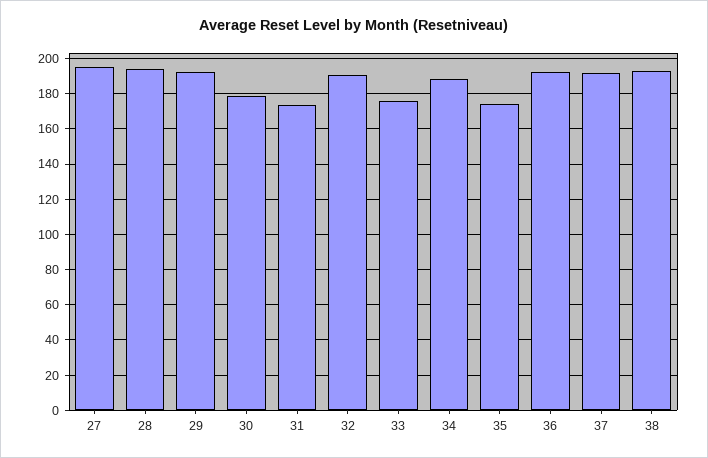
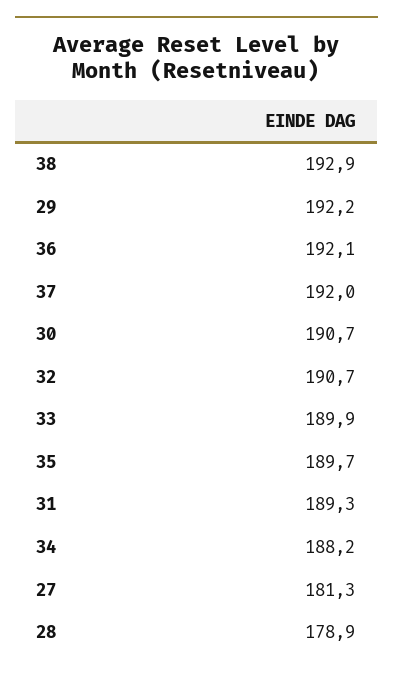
  {
-   "27": 195,
+   "27": 181.3,
-   "28": 195,
+   "28": 178.9,
    "29": 192.2,
-   "30": 180,
+   "30": 190.7,
-   "31": 175,
+   "31": 189.3,
    "32": 190.7,
-   "33": 175,
+   "33": 189.9,
    "34": 188.2,
-   "35": 175,
+   "35": 189.7,
    "36": 192.1,
    "37": 192,
    "38": 192.9
  }

